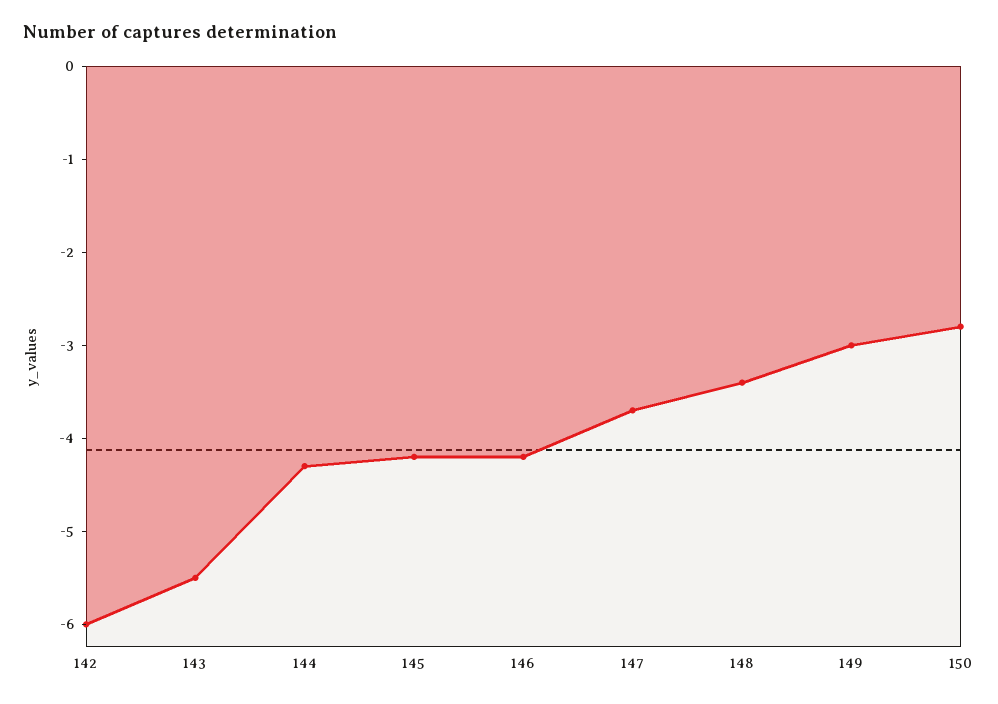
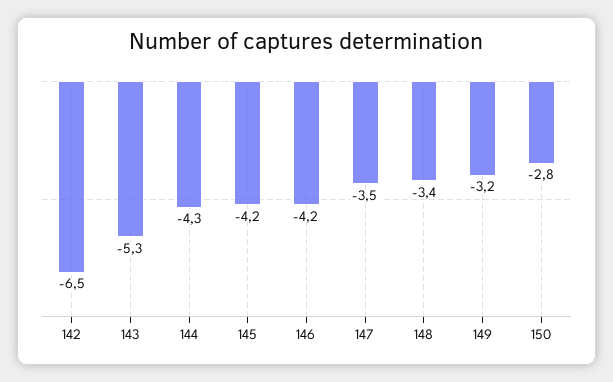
  {
-   "142": -6,
+   "142": -6.5,
-   "143": -5.5,
+   "143": -5.3,
    "144": -4.3,
    "145": -4.2,
    "146": -4.2,
-   "147": -3.7,
+   "147": -3.5,
    "148": -3.4,
-   "149": -3,
+   "149": -3.2,
    "150": -2.8
  }

